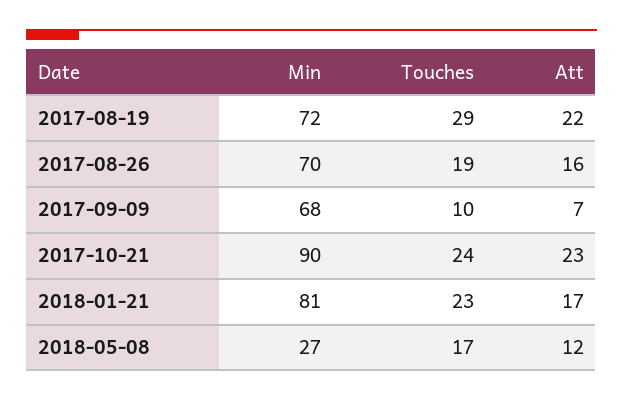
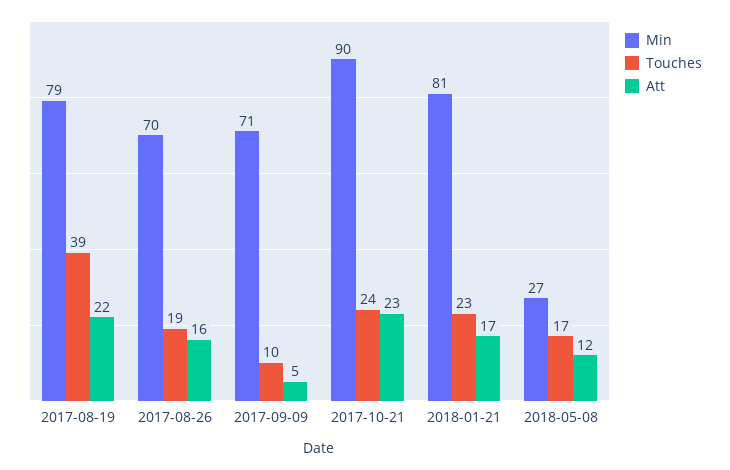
  {
    "Min": {
-     "2017-08-19": 72,
+     "2017-08-19": 79,
      "2017-08-26": 70,
-     "2017-09-09": 68,
+     "2017-09-09": 71,
      "2017-10-21": 90,
      "2018-01-21": 81,
      "2018-05-08": 27
    },
    "Touches": {
-     "2017-08-19": 29,
+     "2017-08-19": 39,
      "2017-08-26": 19,
      "2017-09-09": 10,
      "2017-10-21": 24,
      "2018-01-21": 23,
      "2018-05-08": 17
    },
    "Att": {
      "2017-08-19": 22,
      "2017-08-26": 16,
-     "2017-09-09": 7,
+     "2017-09-09": 5,
      "2017-10-21": 23,
      "2018-01-21": 17,
      "2018-05-08": 12
    }
  }

